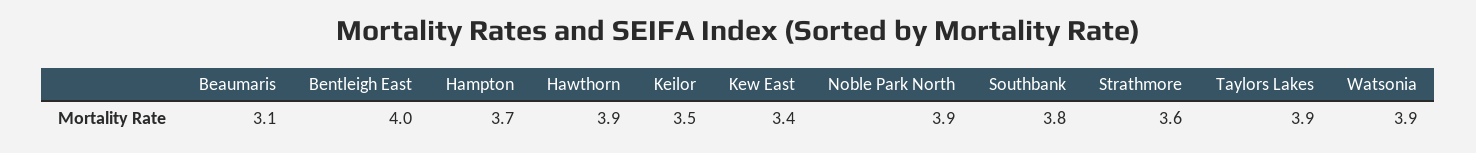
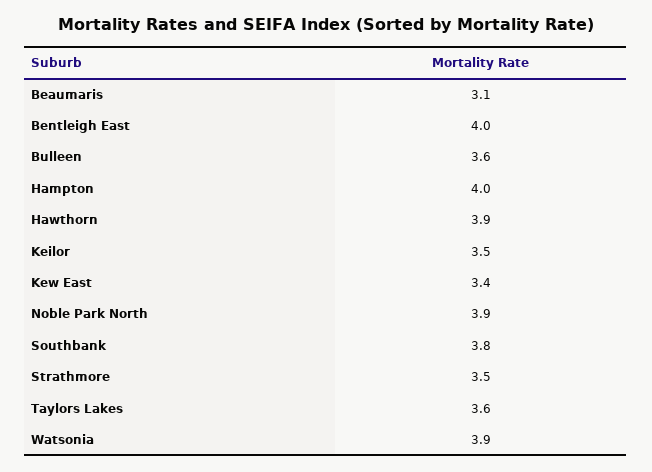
  {
    "Beaumaris": 3.1,
    "Bentleigh East": 4,
-   "Hampton": 3.7,
+   "Hampton": 4,
    "Hawthorn": 3.9,
    "Keilor": 3.5,
    "Kew East": 3.4,
    "Noble Park North": 3.9,
    "Southbank": 3.8,
-   "Strathmore": 3.6,
+   "Strathmore": 3.5,
-   "Taylors Lakes": 3.9,
+   "Taylors Lakes": 3.6,
-   "Watsonia": 3.9
+   "Watsonia": 3.9,
+   "Bulleen": 3.6
  }

